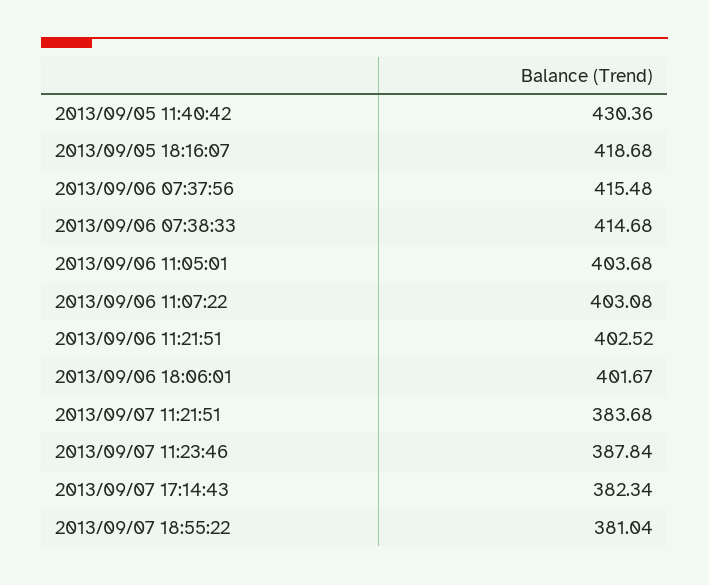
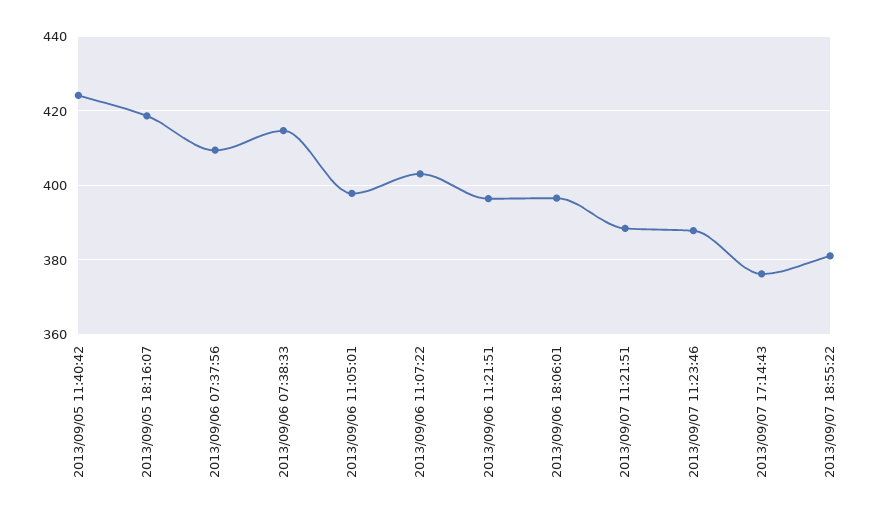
  {
-   "2013/09/05 11:40:42": 430.36,
+   "2013/09/05 11:40:42": 424,
    "2013/09/05 18:16:07": 418.68,
-   "2013/09/06 07:37:56": 415.48,
+   "2013/09/06 07:37:56": 410,
    "2013/09/06 07:38:33": 414.68,
-   "2013/09/06 11:05:01": 403.68,
+   "2013/09/06 11:05:01": 398,
    "2013/09/06 11:07:22": 403.08,
-   "2013/09/06 11:21:51": 402.52,
+   "2013/09/06 11:21:51": 396,
-   "2013/09/06 18:06:01": 401.67,
+   "2013/09/06 18:06:01": 396,
-   "2013/09/07 11:21:51": 383.68,
+   "2013/09/07 11:21:51": 388,
    "2013/09/07 11:23:46": 387.84,
-   "2013/09/07 17:14:43": 382.34,
+   "2013/09/07 17:14:43": 376,
    "2013/09/07 18:55:22": 381.04
  }

